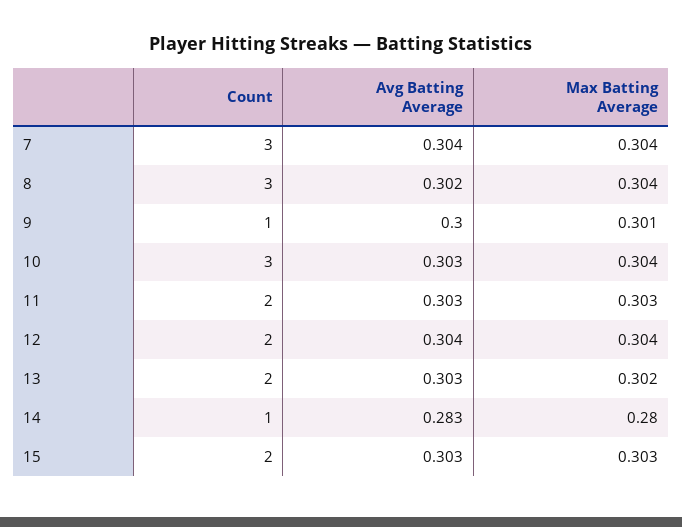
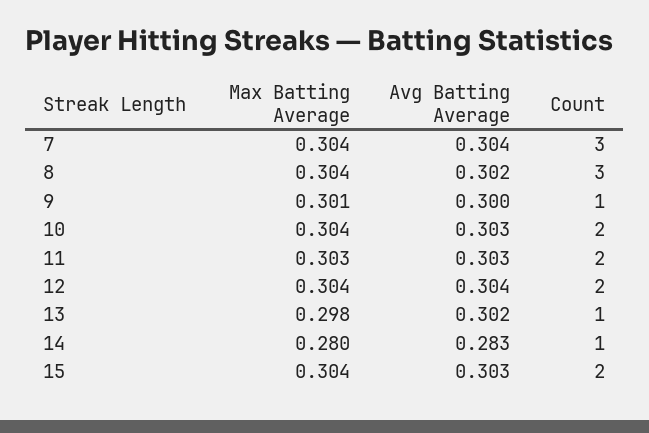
  {
    "Count": {
      "7": 3,
      "8": 3,
      "9": 1,
-     "10": 3,
+     "10": 2,
      "11": 2,
      "12": 2,
-     "13": 2,
+     "13": 1,
      "14": 1,
      "15": 2
    },
    "Avg Batting Average": {
      "7": 0.304,
      "8": 0.302,
      "9": 0.3,
      "10": 0.303,
      "11": 0.303,
      "12": 0.304,
-     "13": 0.303,
+     "13": 0.302,
      "14": 0.283,
      "15": 0.303
    },
    "Max Batting Average": {
      "7": 0.304,
      "8": 0.304,
      "9": 0.301,
      "10": 0.304,
      "11": 0.303,
      "12": 0.304,
-     "13": 0.302,
+     "13": 0.298,
      "14": 0.28,
-     "15": 0.303
+     "15": 0.304
    }
  }

